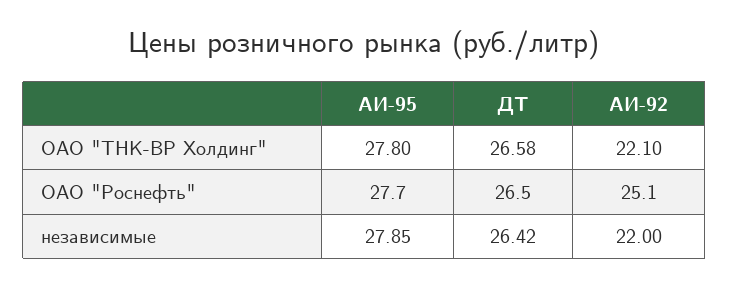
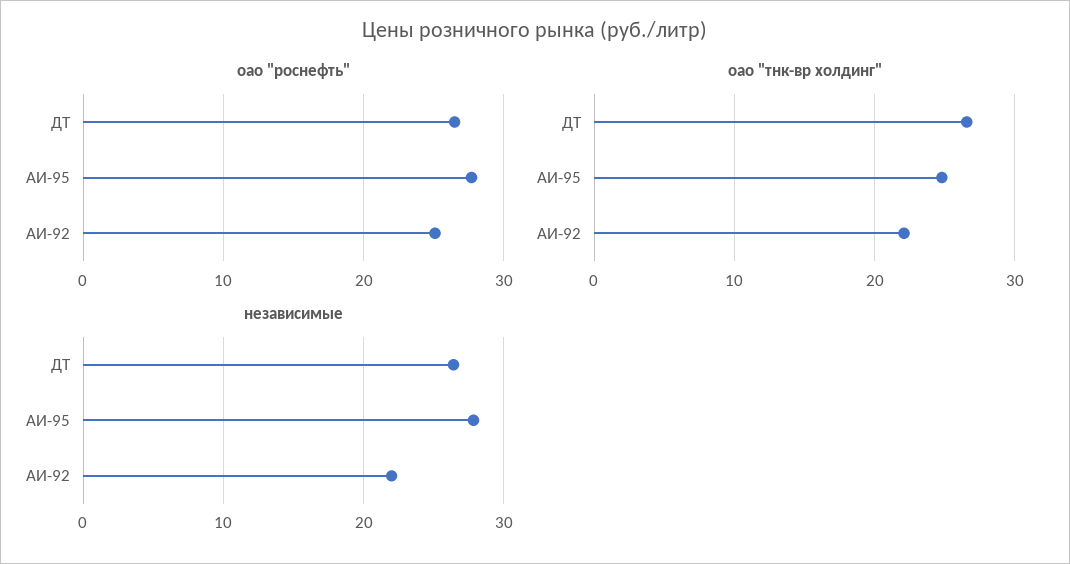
  {
    "ОАО \"ТНК-ВР Холдинг\"": {
-     "АИ-95": 27.8,
+     "АИ-95": 25,
      "ДТ": 26.58,
      "АИ-92": 22.1
    },
    "ОАО \"Роснефть\"": {
      "АИ-95": 27.7,
      "ДТ": 26.5,
      "АИ-92": 25.1
    },
    "независимые": {
      "АИ-95": 27.85,
      "ДТ": 26.42,
      "АИ-92": 22
    }
  }

